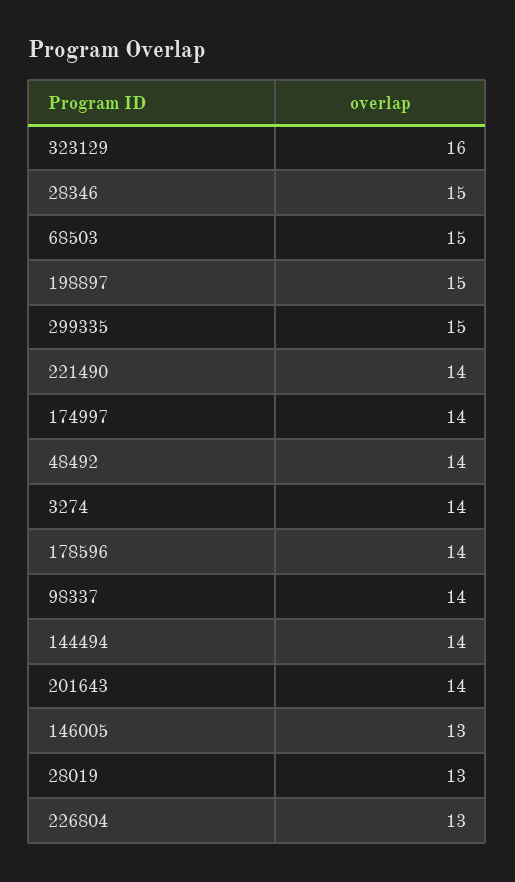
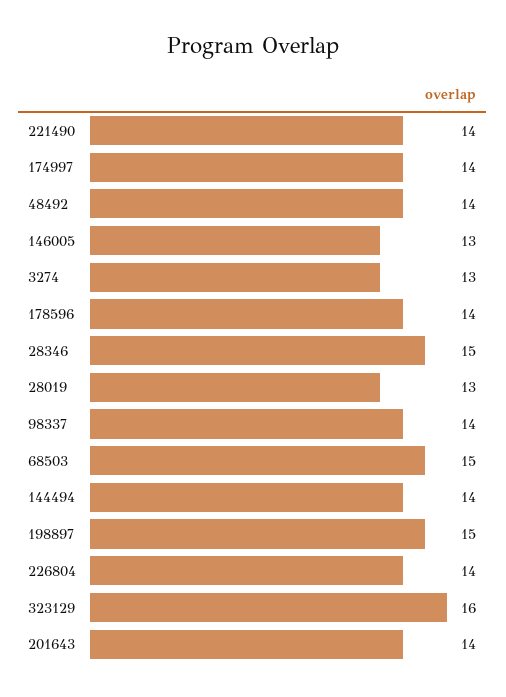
  {
    "323129": 16,
    "28346": 15,
    "68503": 15,
    "198897": 15,
-   "299335": 15,
    "221490": 14,
    "174997": 14,
    "48492": 14,
-   "3274": 14,
+   "3274": 13,
    "178596": 14,
    "98337": 14,
    "144494": 14,
    "201643": 14,
    "146005": 13,
    "28019": 13,
-   "226804": 13
+   "226804": 14
  }

